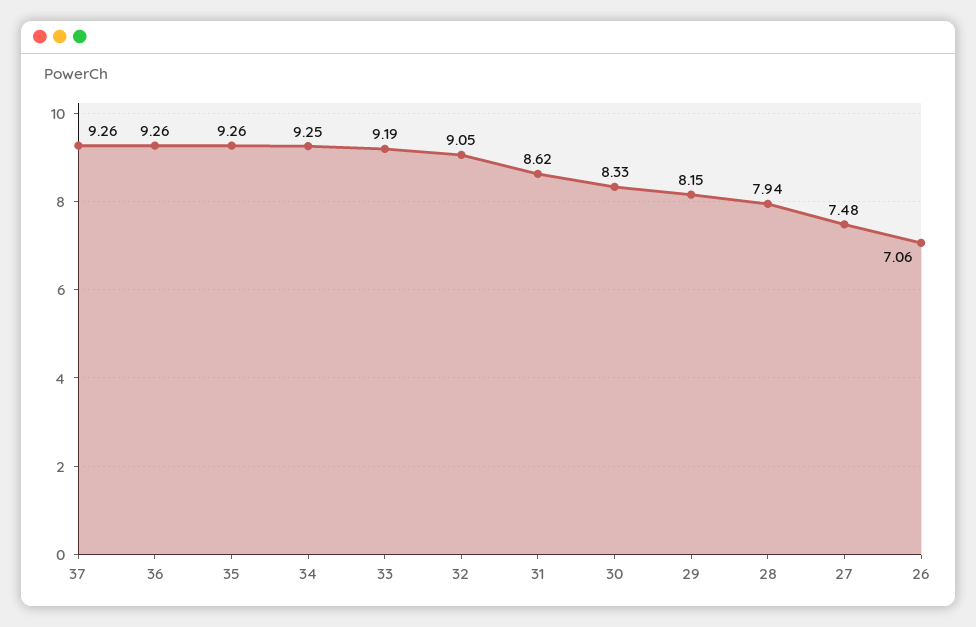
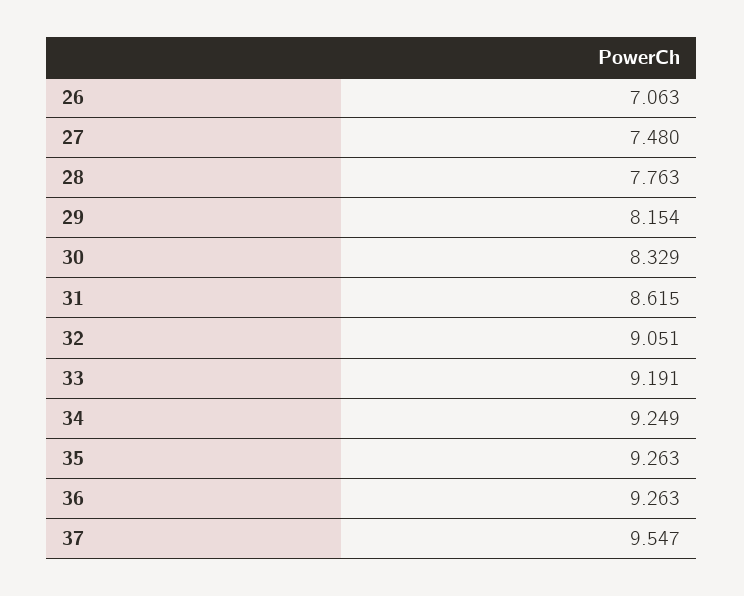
  {
-   "37": 9.26,
+   "37": 9.547,
    "36": 9.263,
    "35": 9.263,
    "34": 9.249,
    "33": 9.191,
    "32": 9.051,
    "31": 8.615,
    "30": 8.329,
    "29": 8.154,
-   "28": 7.94,
+   "28": 7.763,
    "27": 7.48,
    "26": 7.063
  }

